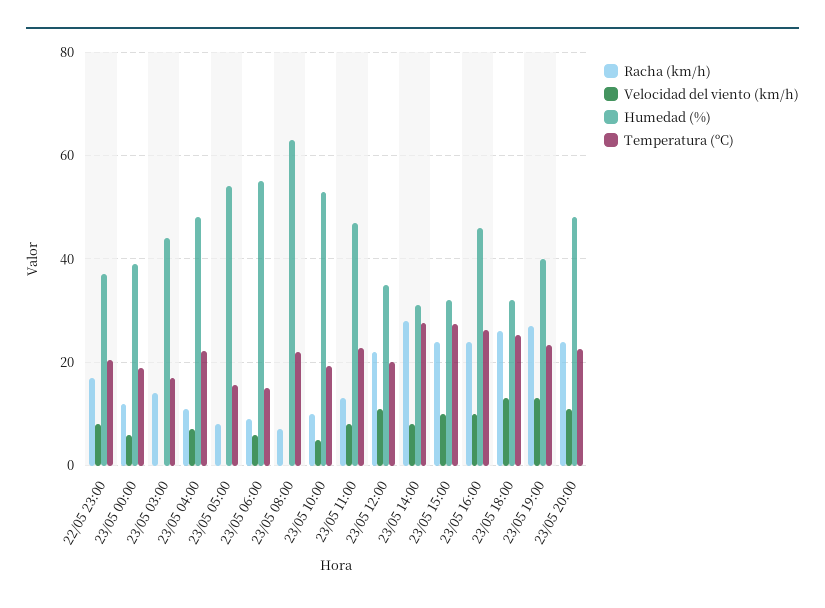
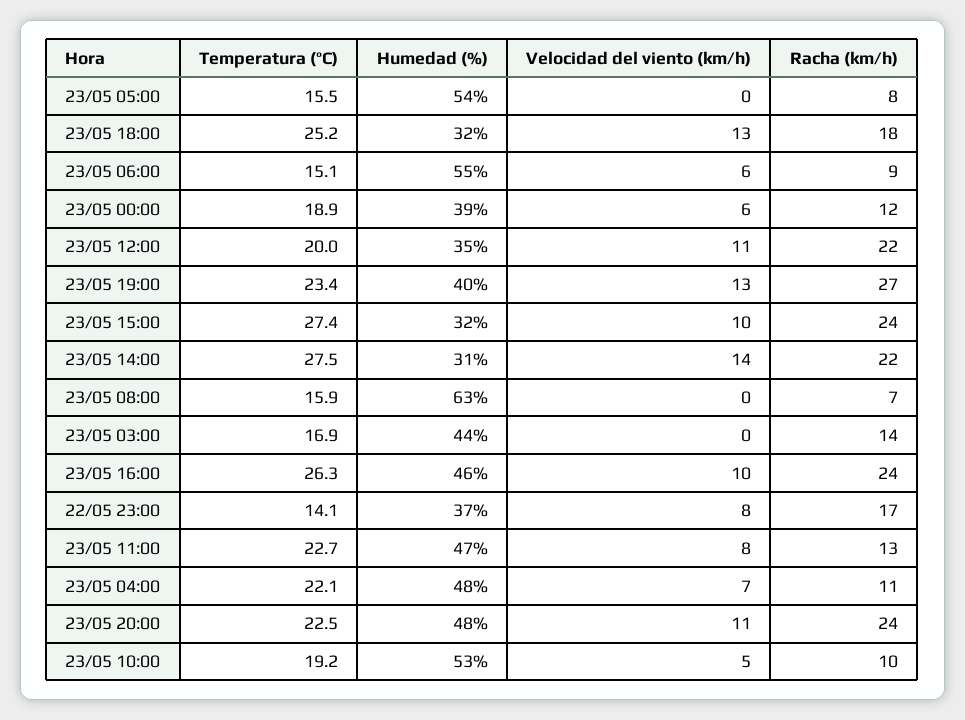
  {
    "Racha (km/h)": {
      "22/05 23:00": 17,
      "23/05 00:00": 12,
      "23/05 03:00": 14,
      "23/05 04:00": 11,
      "23/05 05:00": 8,
      "23/05 06:00": 9,
      "23/05 08:00": 7,
      "23/05 10:00": 10,
      "23/05 11:00": 13,
      "23/05 12:00": 22,
-     "23/05 14:00": 28,
+     "23/05 14:00": 22,
      "23/05 15:00": 24,
      "23/05 16:00": 24,
-     "23/05 18:00": 26,
+     "23/05 18:00": 18,
      "23/05 19:00": 27,
      "23/05 20:00": 24
    },
    "Velocidad del viento (km/h)": {
      "22/05 23:00": 8,
      "23/05 00:00": 6,
      "23/05 03:00": 0,
      "23/05 04:00": 7,
      "23/05 05:00": 0,
      "23/05 06:00": 6,
      "23/05 08:00": 0,
      "23/05 10:00": 5,
      "23/05 11:00": 8,
      "23/05 12:00": 11,
-     "23/05 14:00": 8,
+     "23/05 14:00": 14,
      "23/05 15:00": 10,
      "23/05 16:00": 10,
      "23/05 18:00": 13,
      "23/05 19:00": 13,
      "23/05 20:00": 11
    },
    "Humedad (%)": {
      "22/05 23:00": 37,
      "23/05 00:00": 39,
      "23/05 03:00": 44,
      "23/05 04:00": 48,
      "23/05 05:00": 54,
      "23/05 06:00": 55,
      "23/05 08:00": 63,
      "23/05 10:00": 53,
      "23/05 11:00": 47,
      "23/05 12:00": 35,
      "23/05 14:00": 31,
      "23/05 15:00": 32,
      "23/05 16:00": 46,
      "23/05 18:00": 32,
      "23/05 19:00": 40,
      "23/05 20:00": 48
    },
    "Temperatura (ºC)": {
-     "22/05 23:00": 20,
+     "22/05 23:00": 14.1,
      "23/05 00:00": 18.9,
      "23/05 03:00": 16.9,
      "23/05 04:00": 22.1,
      "23/05 05:00": 15.5,
      "23/05 06:00": 15.1,
-     "23/05 08:00": 22,
+     "23/05 08:00": 15.9,
      "23/05 10:00": 19.2,
      "23/05 11:00": 22.7,
      "23/05 12:00": 20,
      "23/05 14:00": 27.5,
      "23/05 15:00": 27.4,
      "23/05 16:00": 26.3,
      "23/05 18:00": 25.2,
      "23/05 19:00": 23.4,
      "23/05 20:00": 22.5
    }
  }

